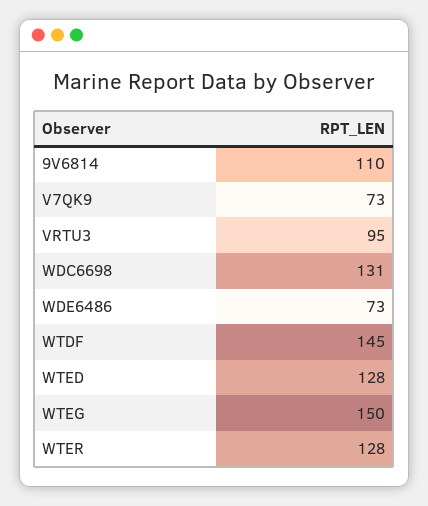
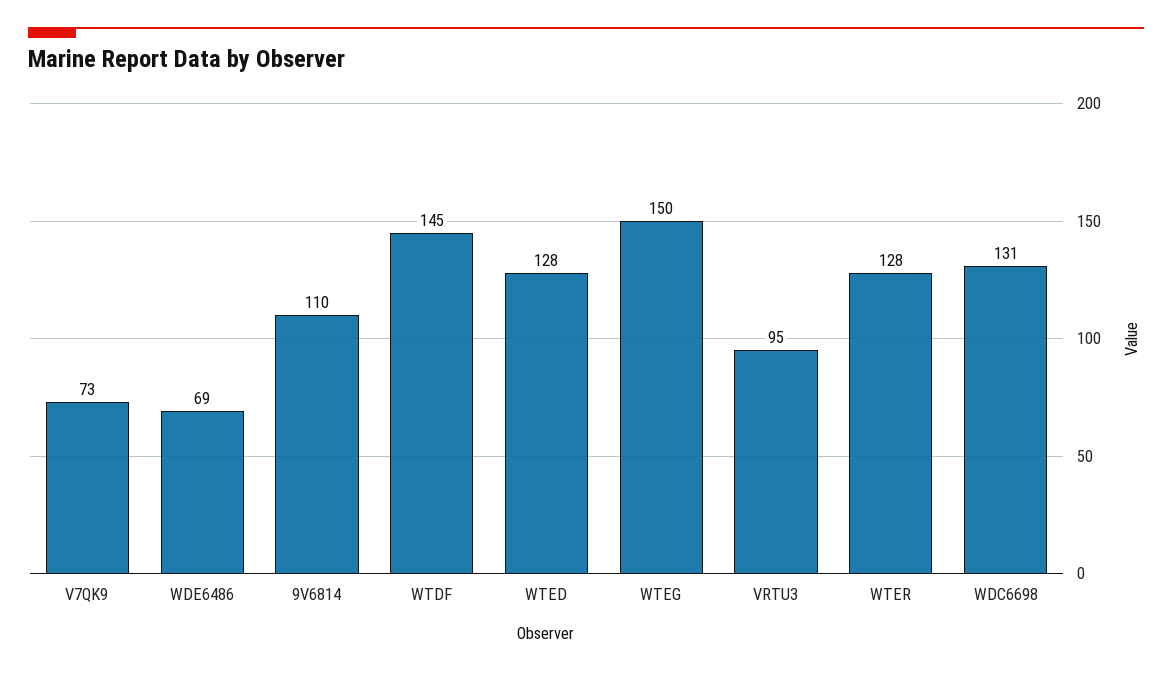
  {
    "9V6814": 110,
    "V7QK9": 73,
    "VRTU3": 95,
    "WDC6698": 131,
-   "WDE6486": 73,
+   "WDE6486": 69,
    "WTDF": 145,
    "WTED": 128,
    "WTEG": 150,
    "WTER": 128
  }

